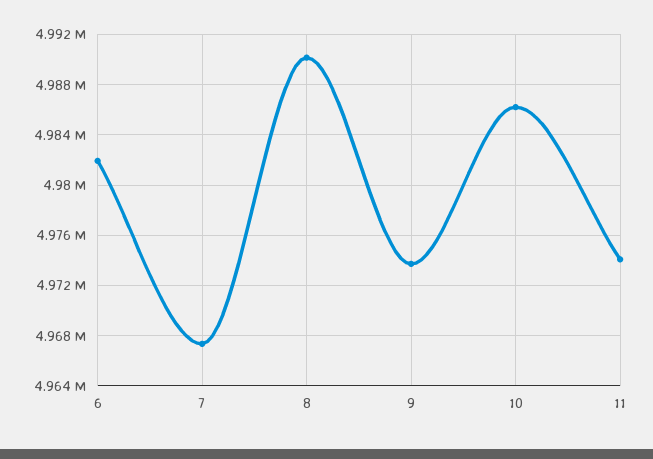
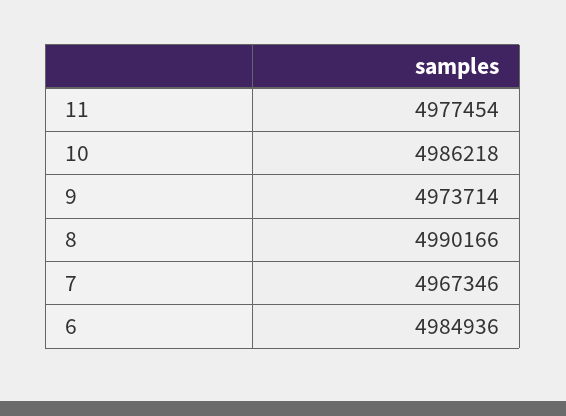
  {
-   "6": 4982000,
+   "6": 4984936,
    "7": 4967346,
    "8": 4990166,
    "9": 4973714,
    "10": 4986218,
-   "11": 4974000
+   "11": 4977454
  }

